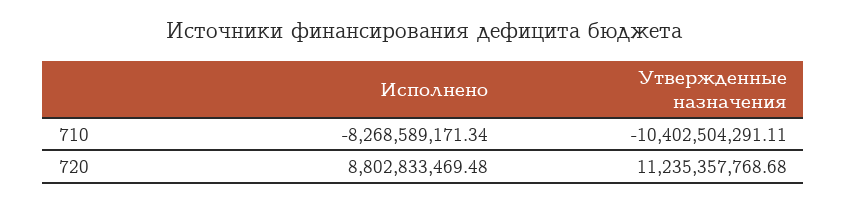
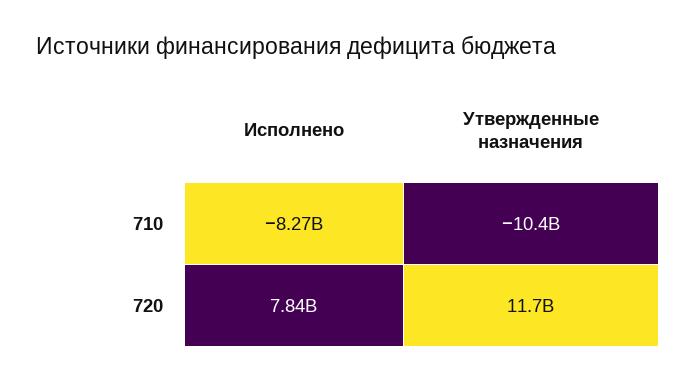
  {
    "Исполнено": {
      "710": -8268589171.34,
-     "720": 8802833469.48
+     "720": 7840000000
    },
    "Утвержденные назначения": {
      "710": -10402504291.11,
-     "720": 11235357768.68
+     "720": 11700000000
    }
  }

